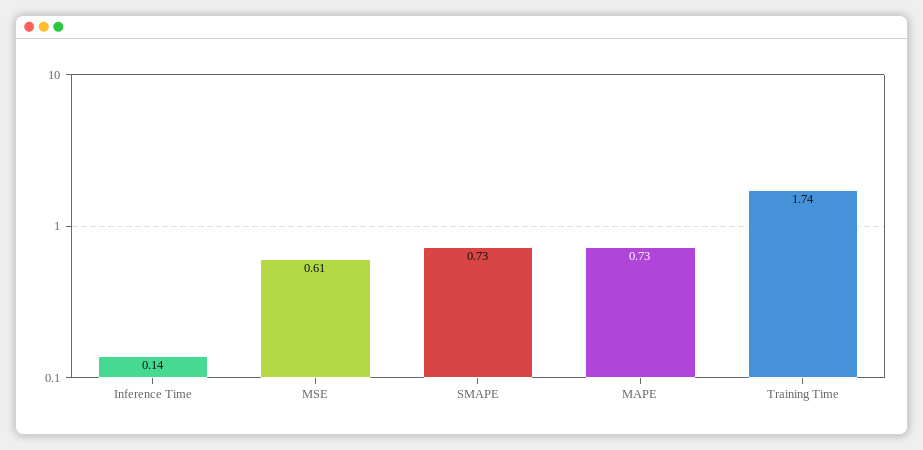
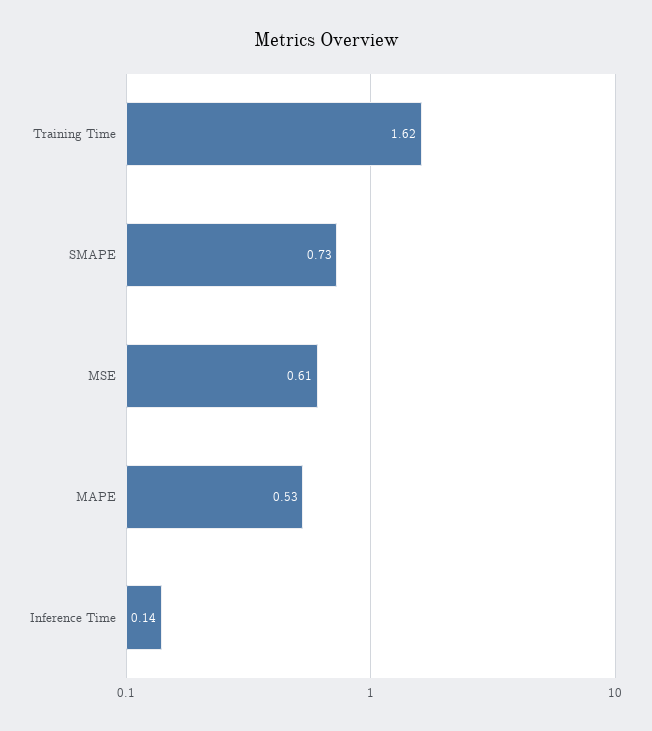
  {
    "Inference Time": 0.14,
    "MSE": 0.61,
    "SMAPE": 0.73,
-   "MAPE": 0.73,
+   "MAPE": 0.53,
-   "Training Time": 1.74
+   "Training Time": 1.62
  }

